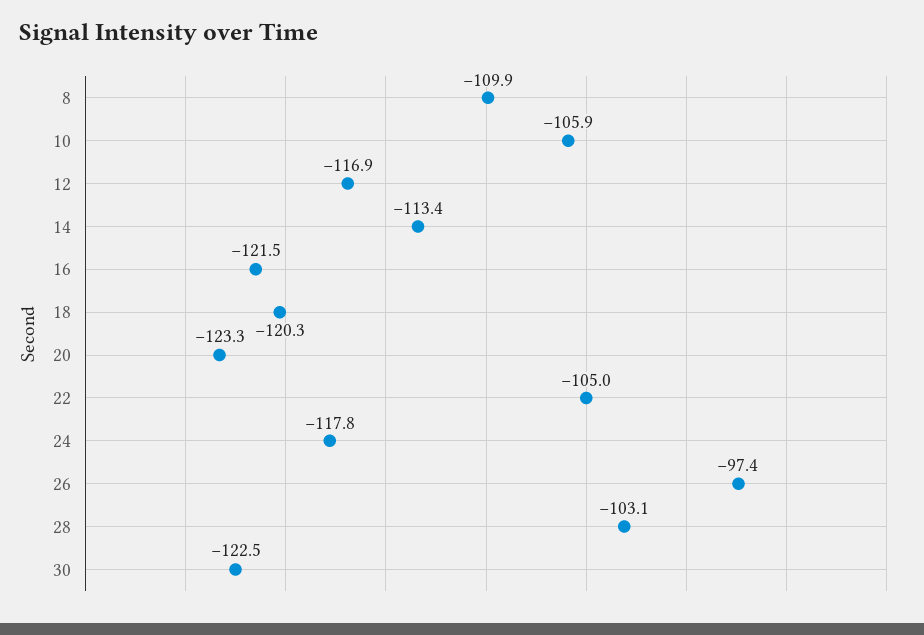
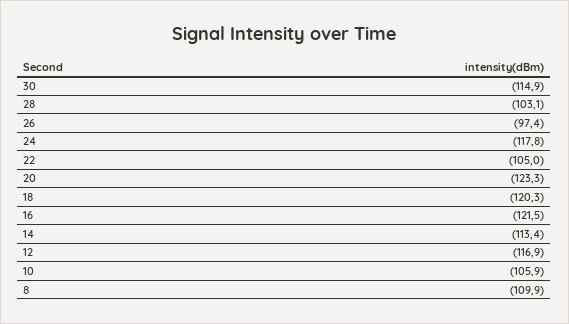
  {
    "8": -109.9,
    "10": -105.9,
    "12": -116.9,
    "14": -113.4,
    "16": -121.5,
    "18": -120.3,
    "20": -123.3,
    "22": -105,
    "24": -117.8,
    "26": -97.4,
    "28": -103.1,
-   "30": -122.5
+   "30": -114.9
  }

